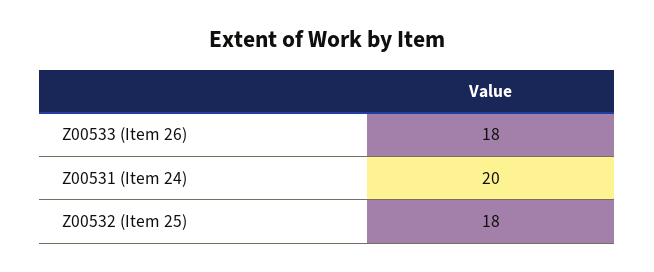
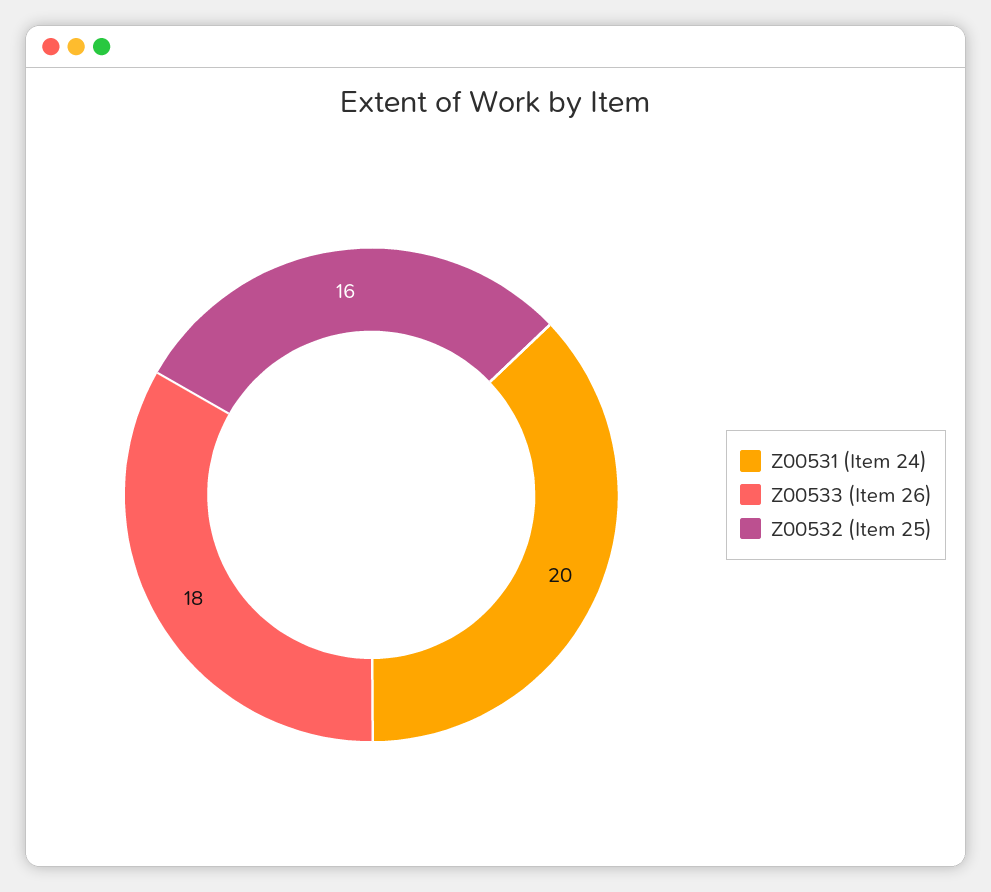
  {
    "Z00533 (Item 26)": 18,
    "Z00531 (Item 24)": 20,
-   "Z00532 (Item 25)": 18
+   "Z00532 (Item 25)": 16
  }

